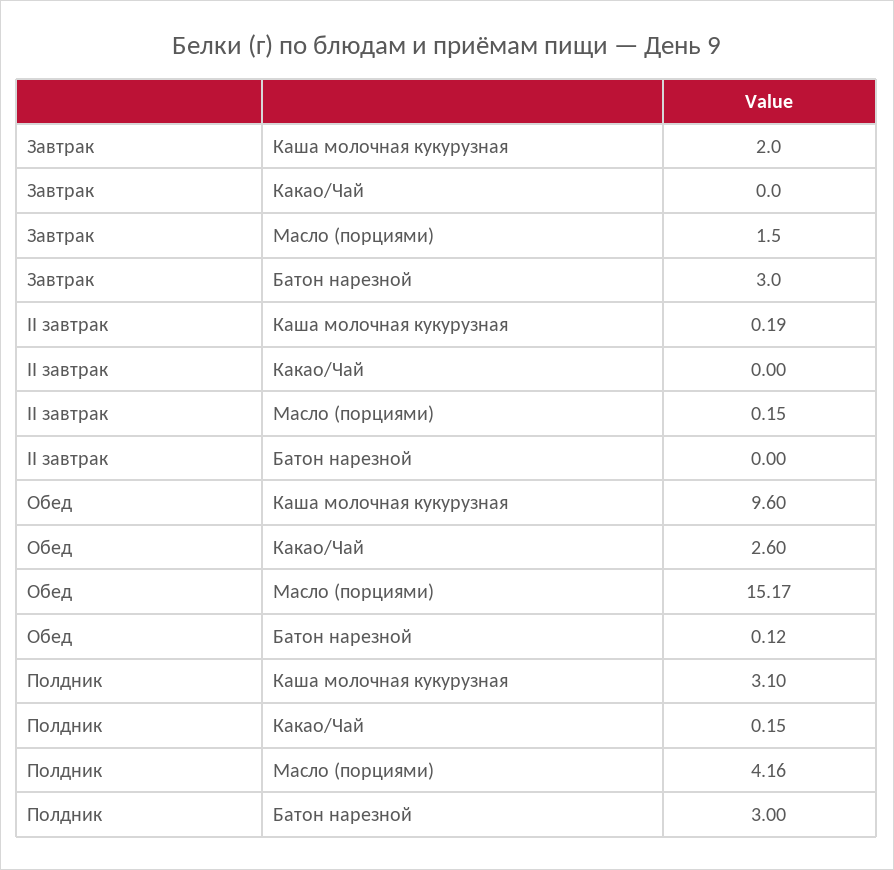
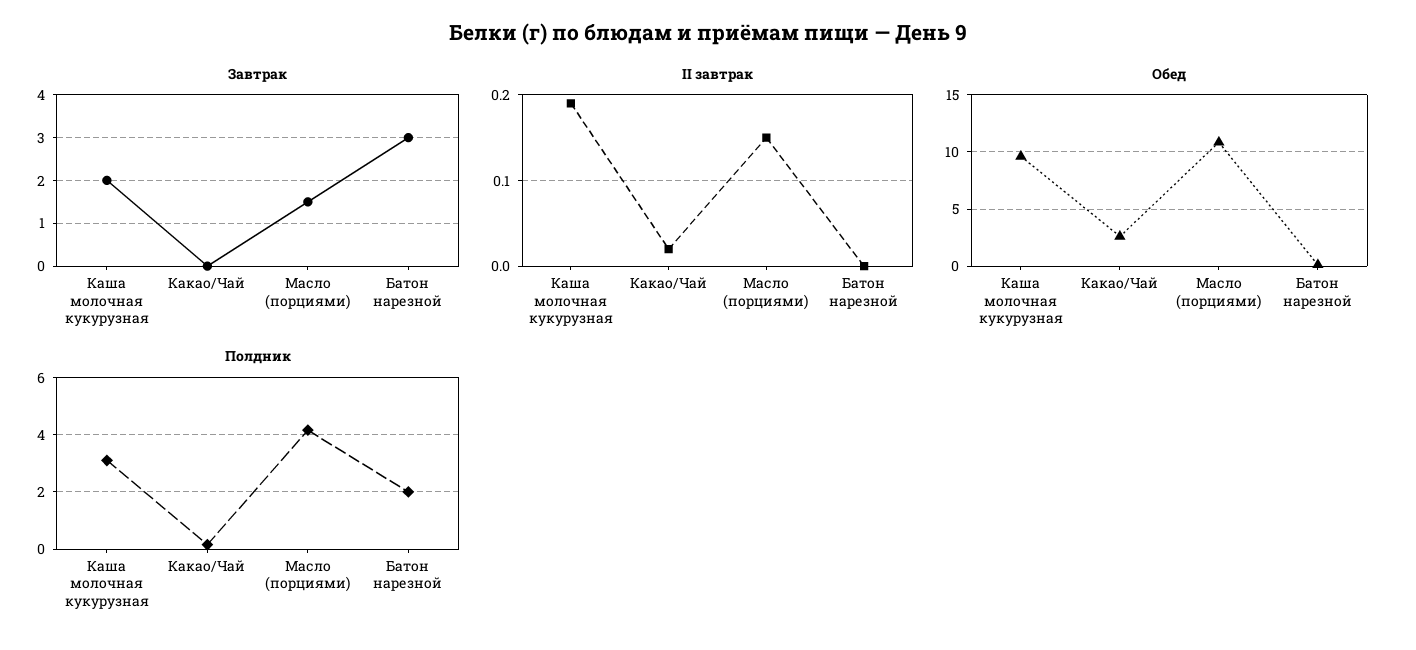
  {
    "Завтрак": {
      "Каша молочная кукурузная": 2,
      "Какао/Чай": 0,
      "Масло (порциями)": 1.5,
      "Батон нарезной": 3
    },
    "II завтрак": {
      "Каша молочная кукурузная": 0.19,
-     "Какао/Чай": 0,
+     "Какао/Чай": 0.02,
      "Масло (порциями)": 0.15,
      "Батон нарезной": 0
    },
    "Обед": {
      "Каша молочная кукурузная": 9.6,
      "Какао/Чай": 2.6,
-     "Масло (порциями)": 15.17,
+     "Масло (порциями)": 11,
      "Батон нарезной": 0.12
    },
    "Полдник": {
      "Каша молочная кукурузная": 3.1,
      "Какао/Чай": 0.15,
      "Масло (порциями)": 4.16,
-     "Батон нарезной": 3
+     "Батон нарезной": 2
    }
  }

